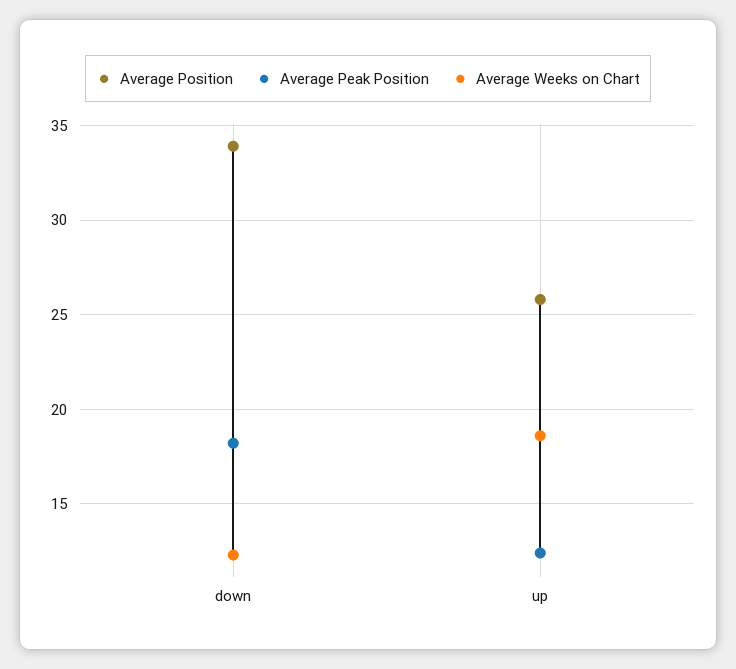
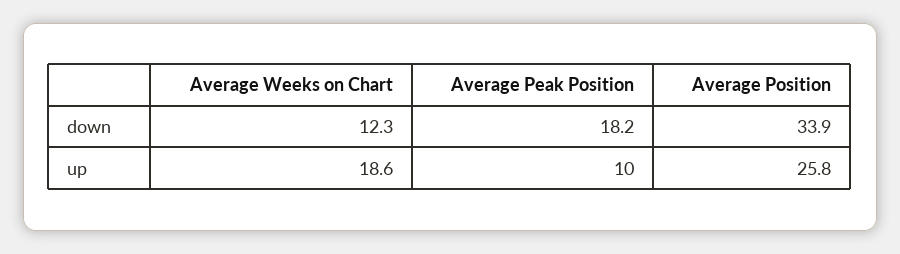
  {
    "Average Position": {
      "down": 33.9,
      "up": 25.8
    },
    "Average Peak Position": {
      "down": 18.2,
-     "up": 12.5
+     "up": 10
    },
    "Average Weeks on Chart": {
      "down": 12.3,
      "up": 18.6
    }
  }

